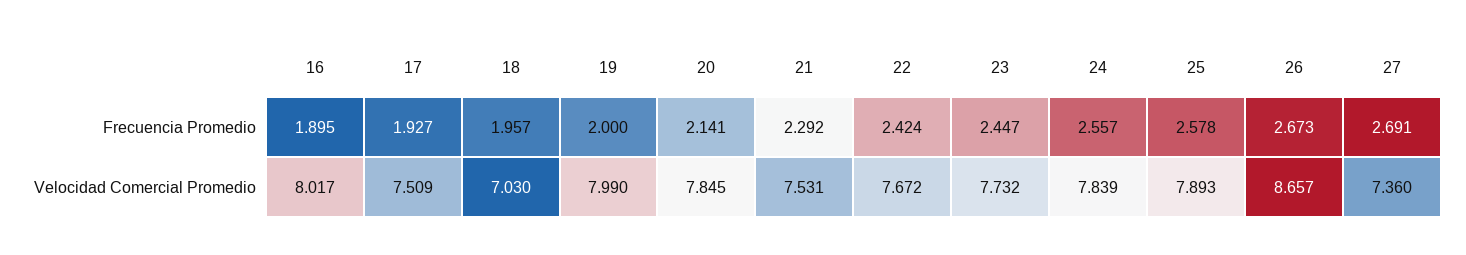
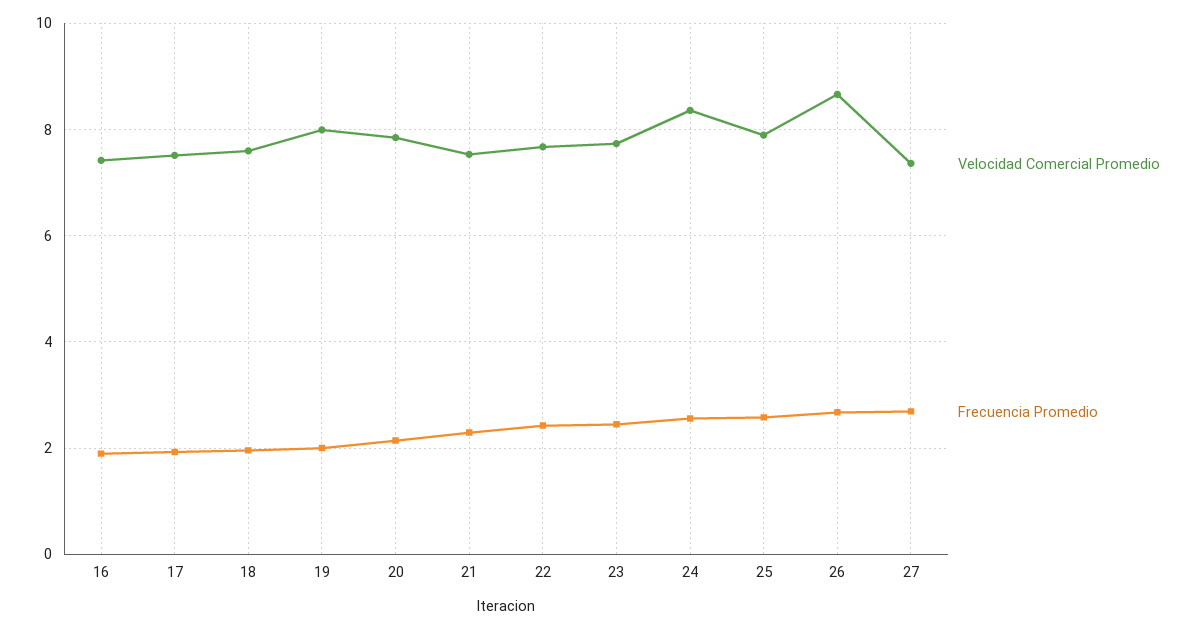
  {
    "Frecuencia Promedio": {
      "16": 1.895,
      "17": 1.927,
      "18": 1.957,
      "19": 2,
      "20": 2.141,
      "21": 2.292,
      "22": 2.424,
      "23": 2.447,
      "24": 2.557,
      "25": 2.578,
      "26": 2.673,
      "27": 2.691
    },
    "Velocidad Comercial Promedio": {
-     "16": 8.017,
+     "16": 7.4,
      "17": 7.509,
-     "18": 7.03,
+     "18": 7.6,
      "19": 7.99,
      "20": 7.845,
      "21": 7.531,
      "22": 7.672,
      "23": 7.732,
-     "24": 7.839,
+     "24": 8.4,
      "25": 7.893,
      "26": 8.657,
      "27": 7.36
    }
  }

